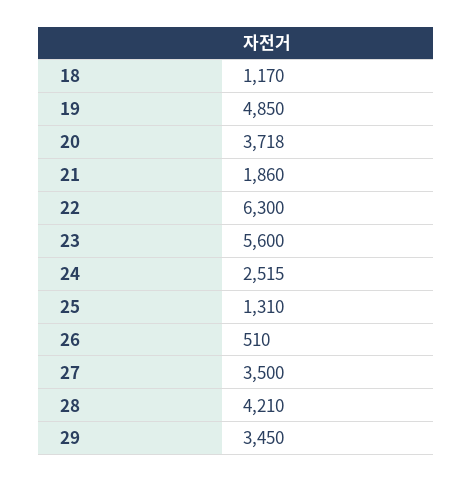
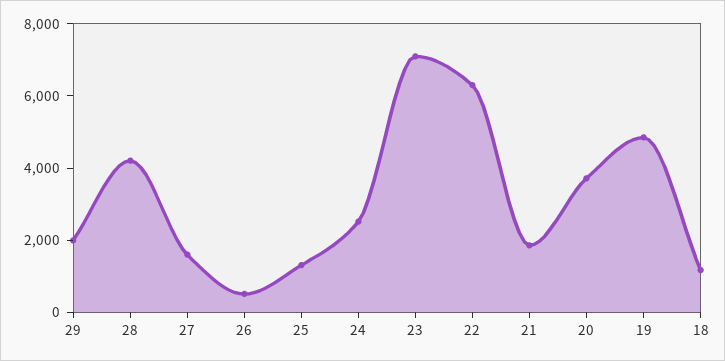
  {
    "18": 1170,
    "19": 4850,
    "20": 3718,
    "21": 1860,
    "22": 6300,
-   "23": 5600,
+   "23": 7000,
    "24": 2515,
    "25": 1310,
    "26": 510,
-   "27": 3500,
+   "27": 1500,
    "28": 4210,
-   "29": 3450
+   "29": 2000
  }

